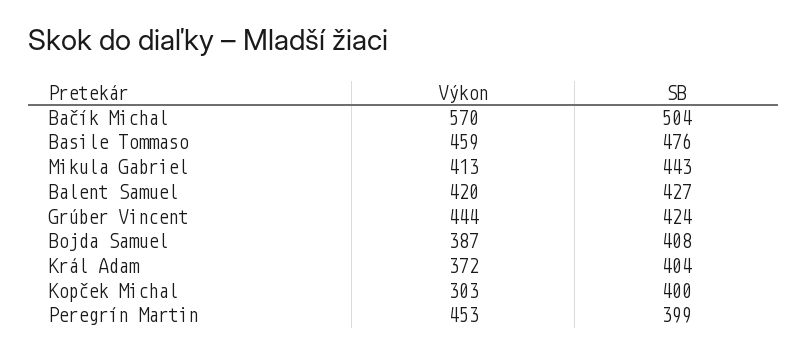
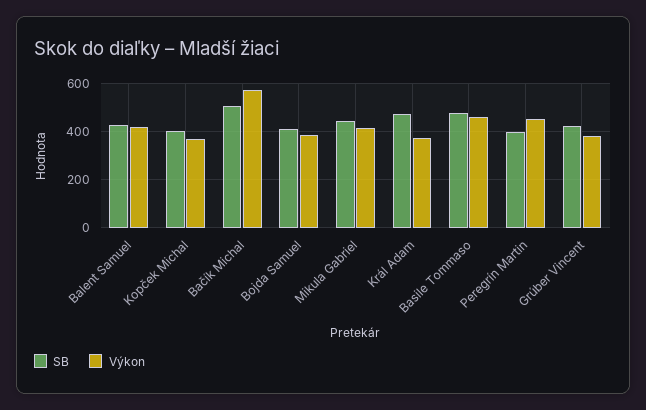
  {
    "Výkon": {
      "Bačík Michal": 570,
      "Basile Tommaso": 459,
      "Mikula Gabriel": 413,
      "Balent Samuel": 420,
-     "Grúber Vincent": 444,
+     "Grúber Vincent": 375,
      "Bojda Samuel": 387,
      "Král Adam": 372,
-     "Kopček Michal": 303,
+     "Kopček Michal": 375,
      "Peregrín Martin": 453
    },
    "SB": {
      "Bačík Michal": 504,
      "Basile Tommaso": 476,
      "Mikula Gabriel": 443,
      "Balent Samuel": 427,
      "Grúber Vincent": 424,
      "Bojda Samuel": 408,
-     "Král Adam": 404,
+     "Král Adam": 475,
      "Kopček Michal": 400,
      "Peregrín Martin": 399
    }
  }

